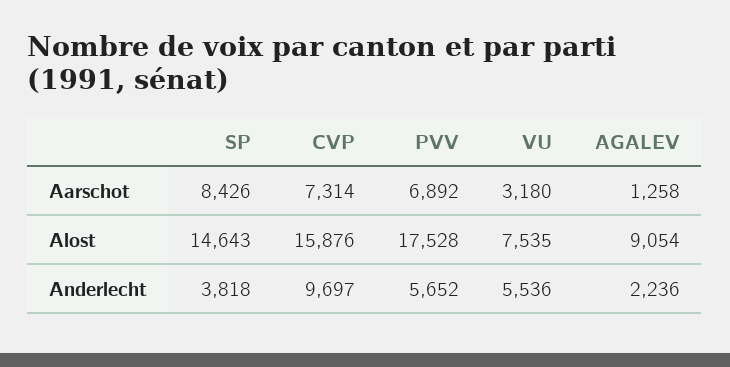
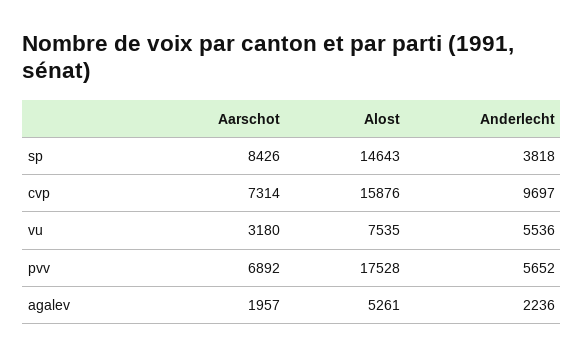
  {
    "SP": {
      "Aarschot": 8426,
      "Alost": 14643,
      "Anderlecht": 3818
    },
    "CVP": {
      "Aarschot": 7314,
      "Alost": 15876,
      "Anderlecht": 9697
    },
    "PVV": {
      "Aarschot": 6892,
      "Alost": 17528,
      "Anderlecht": 5652
    },
    "VU": {
      "Aarschot": 3180,
      "Alost": 7535,
      "Anderlecht": 5536
    },
    "AGALEV": {
-     "Aarschot": 1258,
+     "Aarschot": 1957,
-     "Alost": 9054,
+     "Alost": 5261,
      "Anderlecht": 2236
    }
  }

